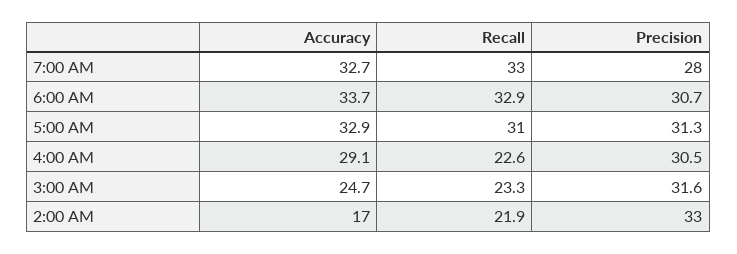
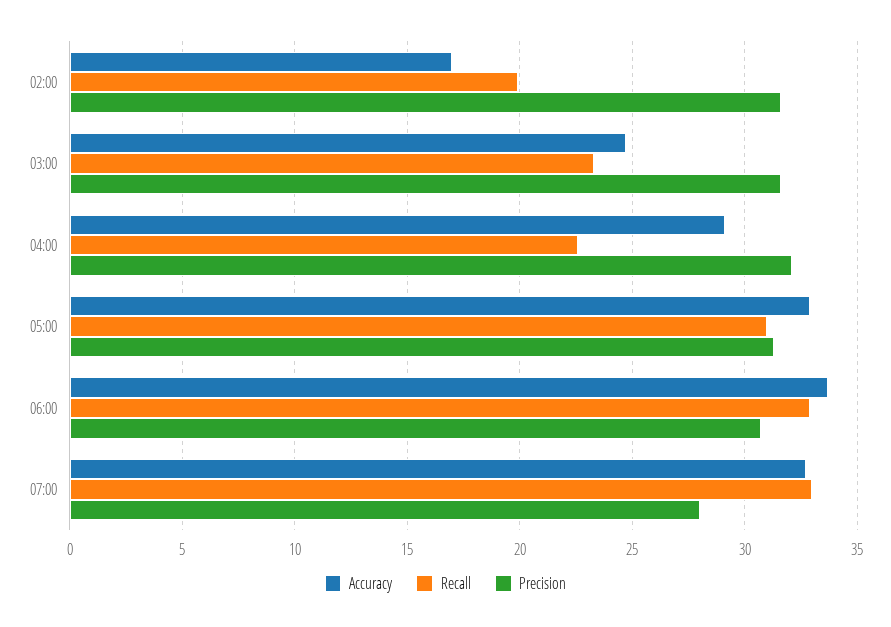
  {
    "Accuracy": {
      "7:00 AM": 32.7,
      "6:00 AM": 33.7,
      "5:00 AM": 32.9,
      "4:00 AM": 29.1,
      "3:00 AM": 24.7,
      "2:00 AM": 17
    },
    "Recall": {
      "7:00 AM": 33,
      "6:00 AM": 32.9,
      "5:00 AM": 31,
      "4:00 AM": 22.6,
      "3:00 AM": 23.3,
-     "2:00 AM": 21.9
+     "2:00 AM": 20
    },
    "Precision": {
      "7:00 AM": 28,
      "6:00 AM": 30.7,
      "5:00 AM": 31.3,
-     "4:00 AM": 30.5,
+     "4:00 AM": 32,
      "3:00 AM": 31.6,
-     "2:00 AM": 33
+     "2:00 AM": 31.5
    }
  }

